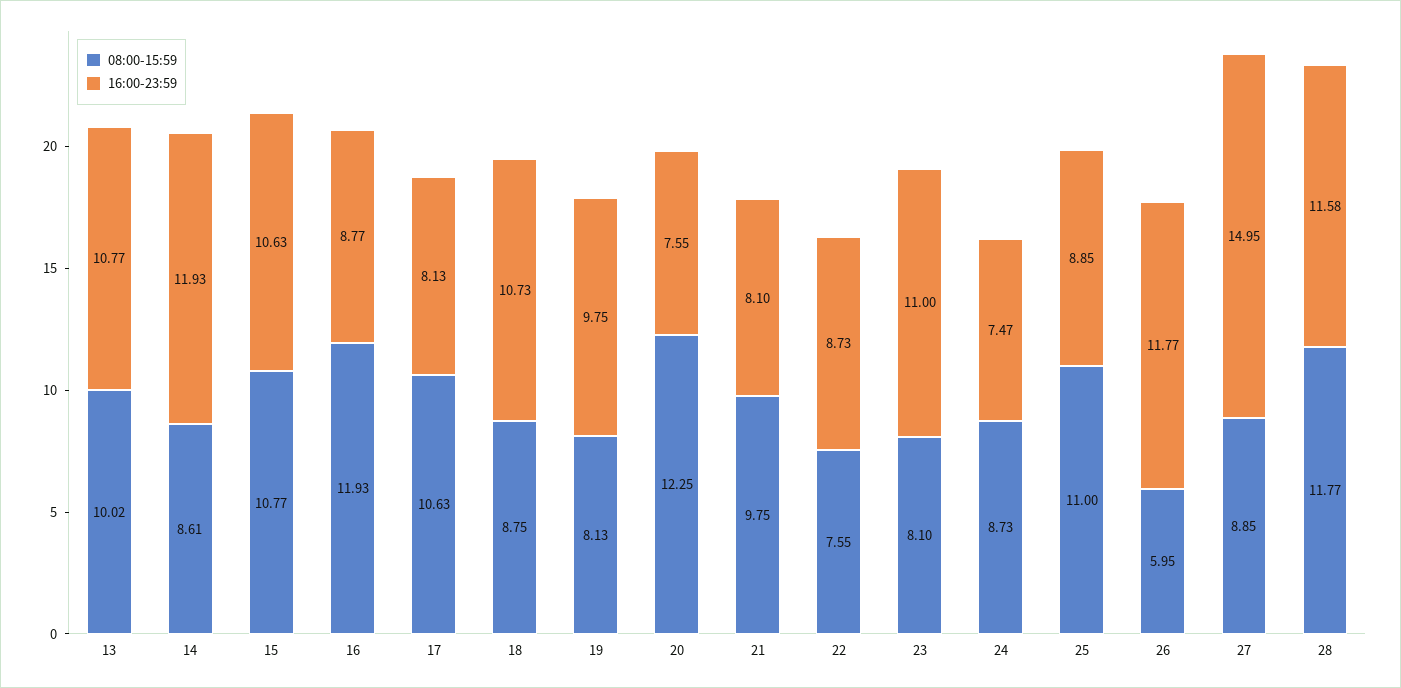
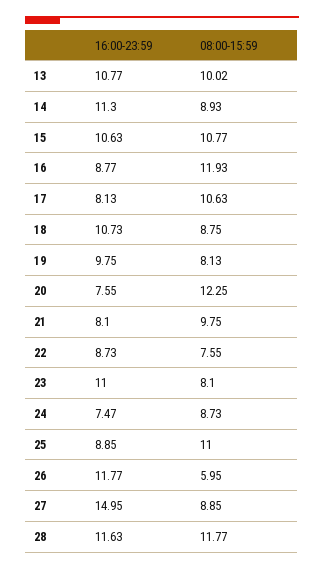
  {
    "08:00-15:59": {
      "13": 10.02,
-     "14": 8.61,
+     "14": 8.93,
      "15": 10.77,
      "16": 11.93,
      "17": 10.63,
      "18": 8.75,
      "19": 8.13,
      "20": 12.25,
      "21": 9.75,
      "22": 7.55,
      "23": 8.1,
      "24": 8.73,
      "25": 11,
      "26": 5.95,
      "27": 8.85,
      "28": 11.77
    },
    "16:00-23:59": {
      "13": 10.77,
-     "14": 11.93,
+     "14": 11.3,
      "15": 10.63,
      "16": 8.77,
      "17": 8.13,
      "18": 10.73,
      "19": 9.75,
      "20": 7.55,
      "21": 8.1,
      "22": 8.73,
      "23": 11,
      "24": 7.47,
      "25": 8.85,
      "26": 11.77,
      "27": 14.95,
-     "28": 11.58
+     "28": 11.63
    }
  }

